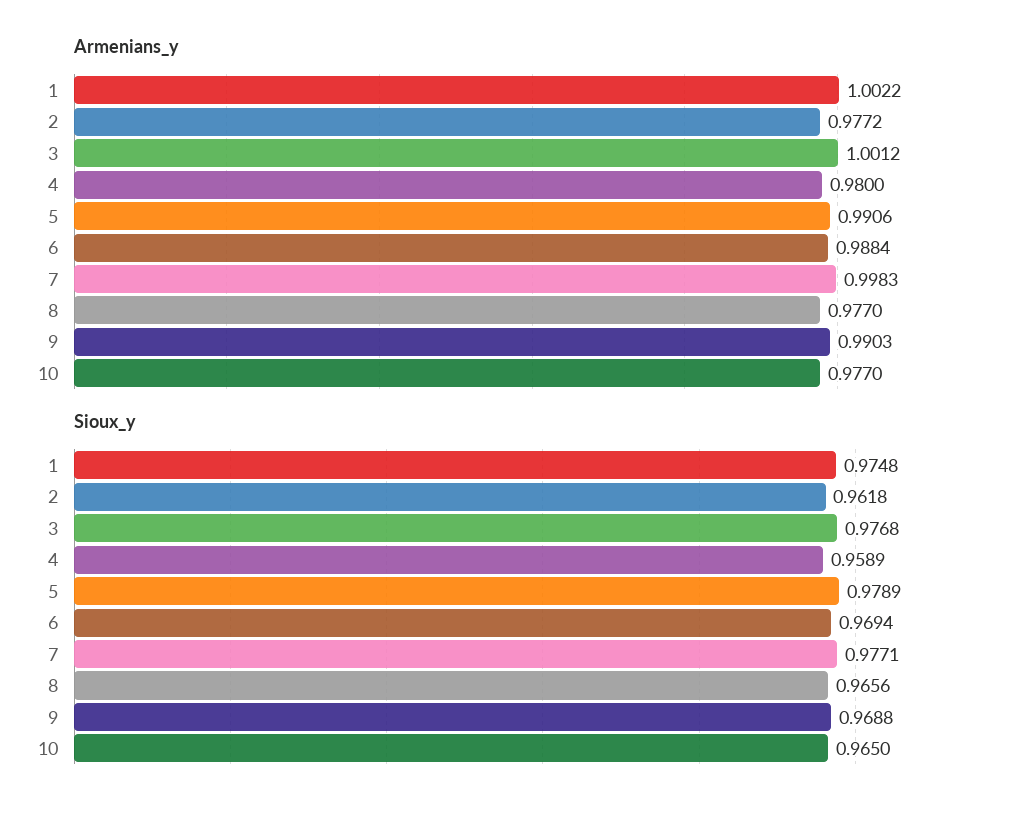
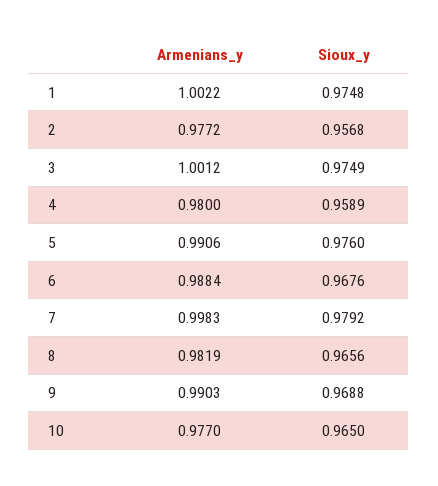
  {
    "Armenians_y": {
      "1": 1.0022,
      "2": 0.9772,
      "3": 1.0012,
      "4": 0.98,
      "5": 0.9906,
      "6": 0.9884,
      "7": 0.9983,
-     "8": 0.977,
+     "8": 0.9819,
      "9": 0.9903,
      "10": 0.977
    },
    "Sioux_y": {
      "1": 0.9748,
-     "2": 0.9618,
+     "2": 0.9568,
-     "3": 0.9768,
+     "3": 0.9749,
      "4": 0.9589,
-     "5": 0.9789,
+     "5": 0.976,
-     "6": 0.9694,
+     "6": 0.9676,
-     "7": 0.9771,
+     "7": 0.9792,
      "8": 0.9656,
      "9": 0.9688,
      "10": 0.965
    }
  }

